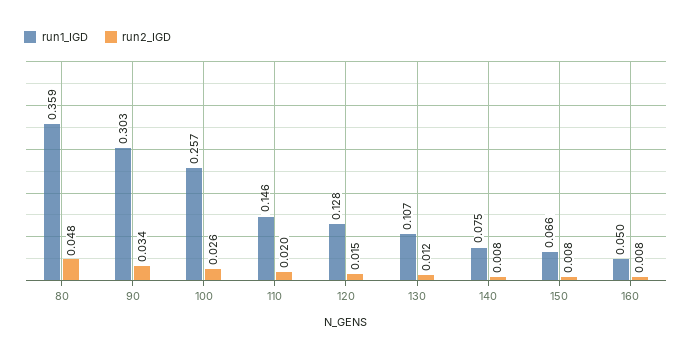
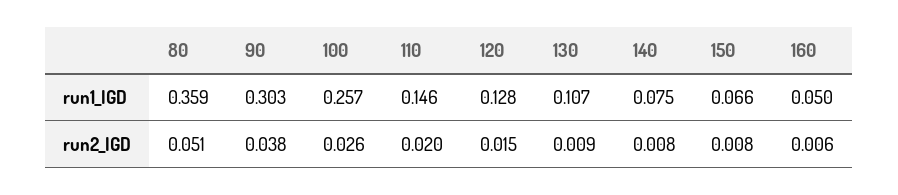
  {
    "run1_IGD": {
      "80": 0.359,
      "90": 0.303,
      "100": 0.257,
      "110": 0.146,
      "120": 0.128,
      "130": 0.107,
      "140": 0.075,
      "150": 0.066,
      "160": 0.05
    },
    "run2_IGD": {
-     "80": 0.048,
+     "80": 0.051,
-     "90": 0.034,
+     "90": 0.038,
      "100": 0.026,
      "110": 0.02,
      "120": 0.015,
-     "130": 0.012,
+     "130": 0.009,
      "140": 0.008,
      "150": 0.008,
-     "160": 0.008
+     "160": 0.006
    }
  }

